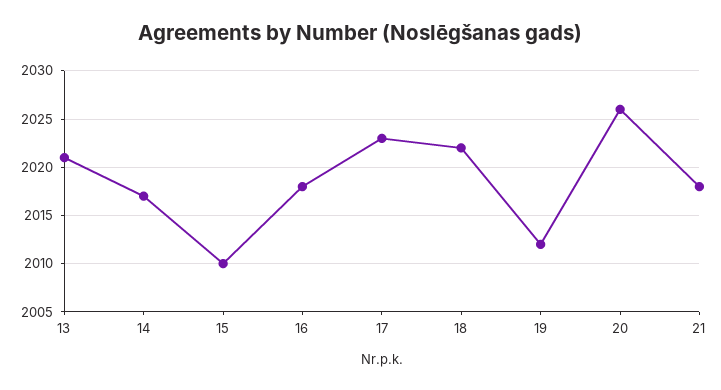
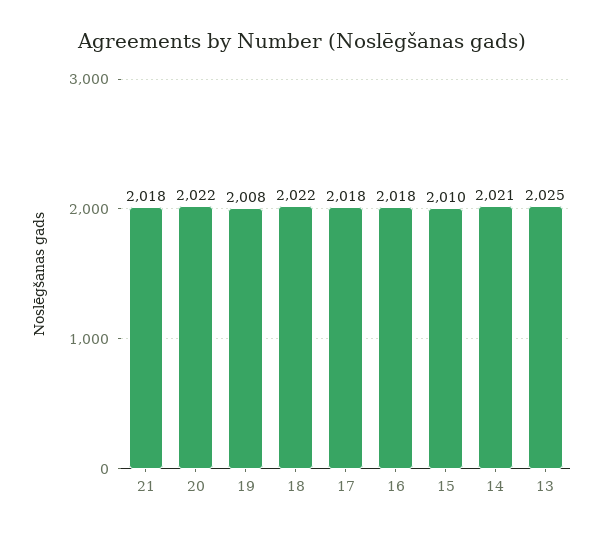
  {
-   "13": 2021,
+   "13": 2025,
-   "14": 2017,
+   "14": 2021,
    "15": 2010,
    "16": 2018,
-   "17": 2023,
+   "17": 2018,
    "18": 2022,
-   "19": 2012,
+   "19": 2008,
-   "20": 2026,
+   "20": 2022,
    "21": 2018
  }

